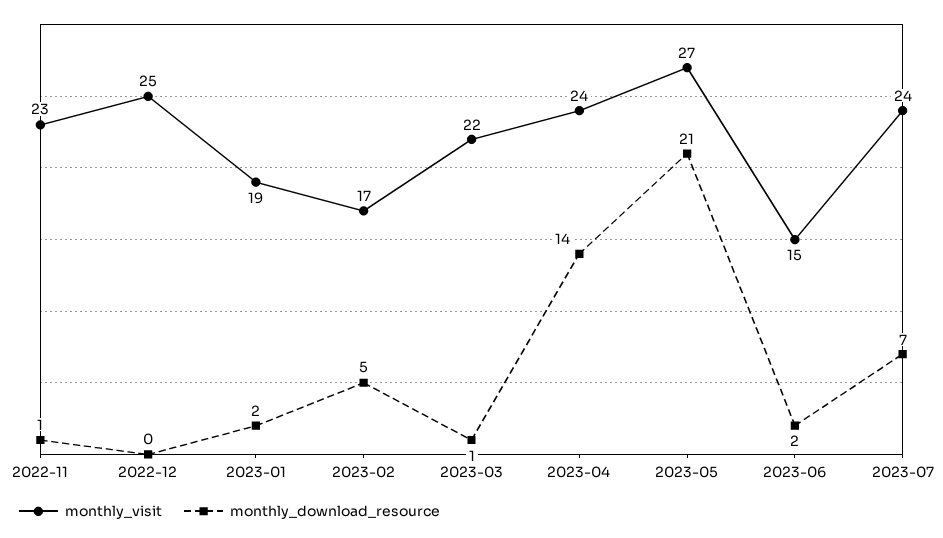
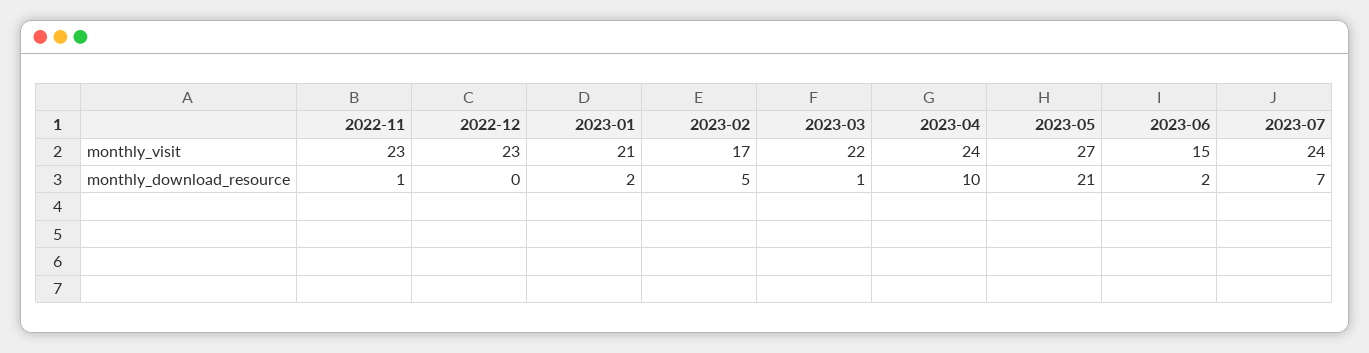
  {
    "monthly_visit": {
      "2022-11": 23,
-     "2022-12": 25,
+     "2022-12": 23,
-     "2023-01": 19,
+     "2023-01": 21,
      "2023-02": 17,
      "2023-03": 22,
      "2023-04": 24,
      "2023-05": 27,
      "2023-06": 15,
      "2023-07": 24
    },
    "monthly_download_resource": {
      "2022-11": 1,
      "2022-12": 0,
      "2023-01": 2,
      "2023-02": 5,
      "2023-03": 1,
-     "2023-04": 14,
+     "2023-04": 10,
      "2023-05": 21,
      "2023-06": 2,
      "2023-07": 7
    }
  }

